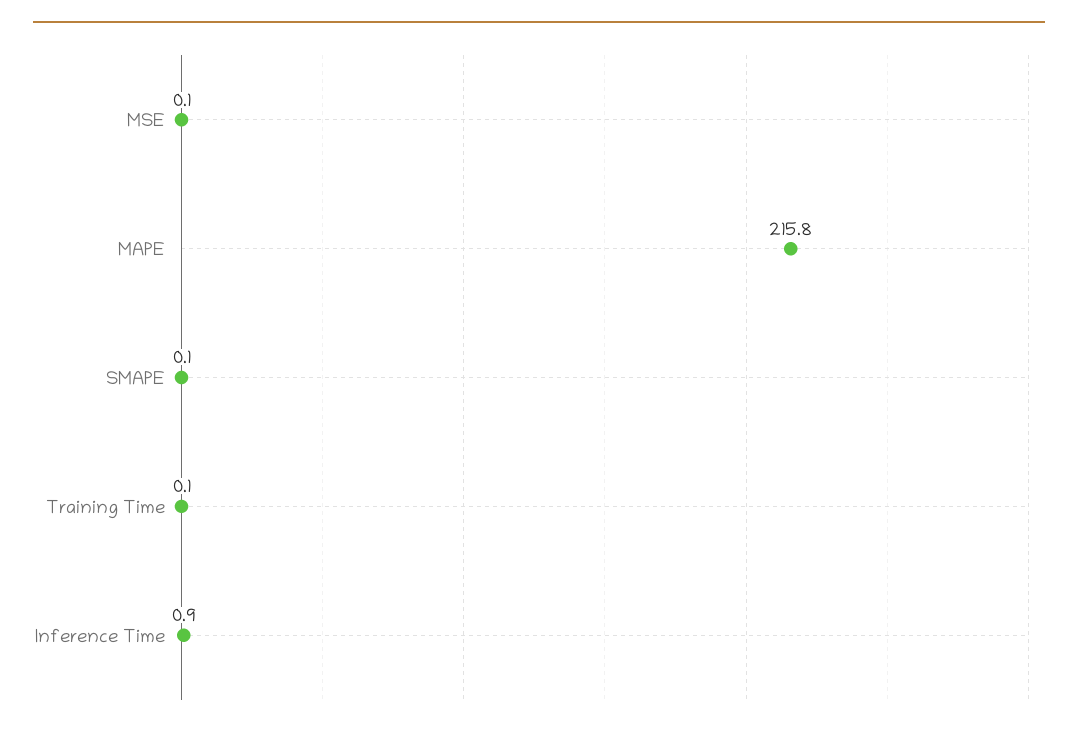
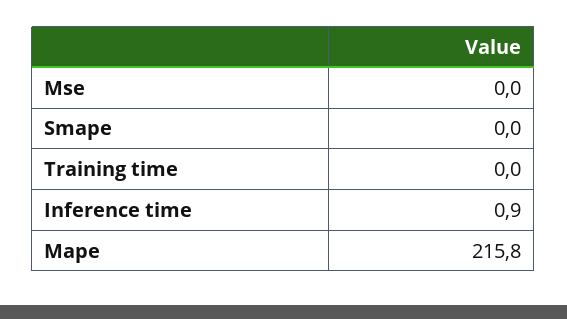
  {
-   "MSE": 0.1,
+   "MSE": 0,
    "MAPE": 215.8,
-   "SMAPE": 0.1,
+   "SMAPE": 0,
-   "Training Time": 0.1,
+   "Training Time": 0,
    "Inference Time": 0.9
  }

